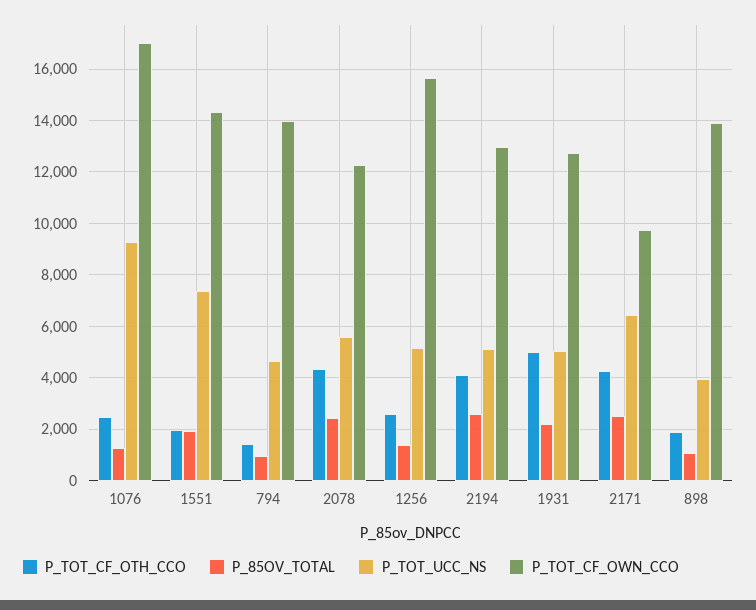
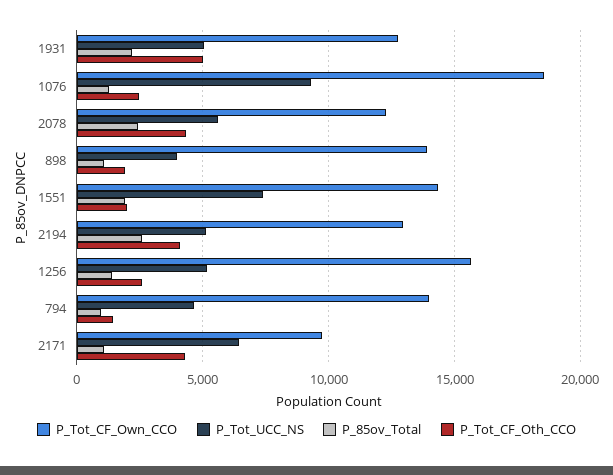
  {
    "P_TOT_CF_OTH_CCO": {
      "1076": 2500,
      "1551": 2000,
      "794": 1500,
      "2078": 4250,
      "1256": 2500,
      "2194": 4000,
      "1931": 5000,
      "2171": 4250,
      "898": 2000
    },
    "P_85OV_TOTAL": {
      "1076": 1250,
      "1551": 2000,
      "794": 1000,
      "2078": 2500,
      "1256": 1500,
      "2194": 2500,
      "1931": 2250,
-     "2171": 2500,
+     "2171": 1000,
      "898": 1000
    },
    "P_TOT_UCC_NS": {
      "1076": 9250,
      "1551": 7250,
      "794": 4750,
      "2078": 5500,
      "1256": 5250,
      "2194": 5000,
      "1931": 5000,
      "2171": 6500,
      "898": 4000
    },
    "P_TOT_CF_OWN_CCO": {
-     "1076": 17000,
+     "1076": 18500,
      "1551": 14250,
      "794": 14000,
      "2078": 12250,
      "1256": 15750,
      "2194": 13000,
      "1931": 12750,
      "2171": 9750,
      "898": 14000
    }
  }

